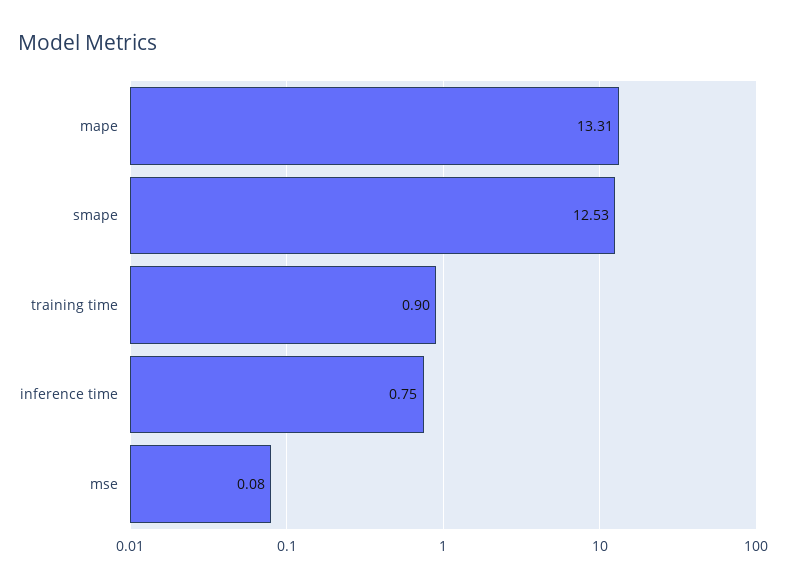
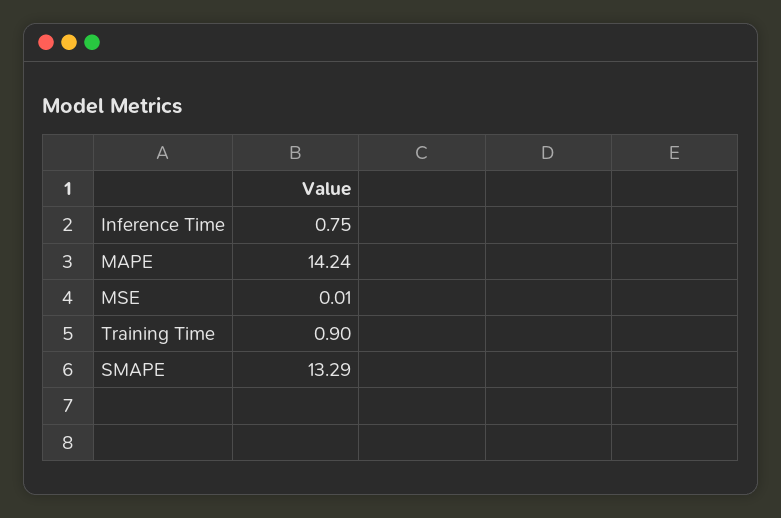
  {
-   "mape": 13.31,
+   "mape": 14.24,
-   "smape": 12.53,
+   "smape": 13.29,
    "training time": 0.9,
    "inference time": 0.75,
-   "mse": 0.08
+   "mse": 0.01
  }

